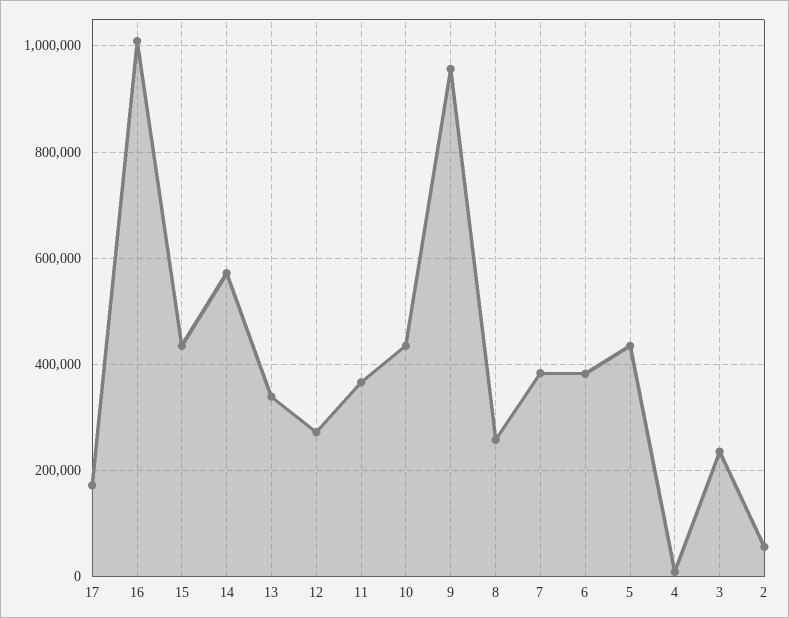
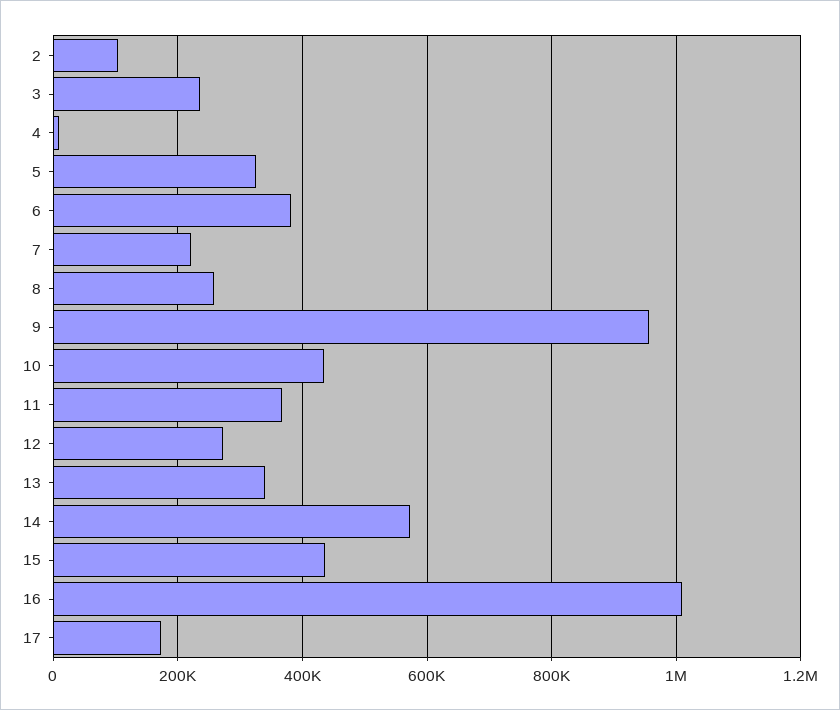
  {
    "17": 180000,
    "16": 1000000,
    "15": 440000,
    "14": 580000,
    "13": 340000,
    "12": 280000,
    "11": 360000,
    "10": 440000,
    "9": 960000,
    "8": 260000,
-   "7": 380000,
+   "7": 220000,
    "6": 380000,
-   "5": 440000,
+   "5": 320000,
    "4": 0,
    "3": 240000,
-   "2": 60000
+   "2": 100000
  }

